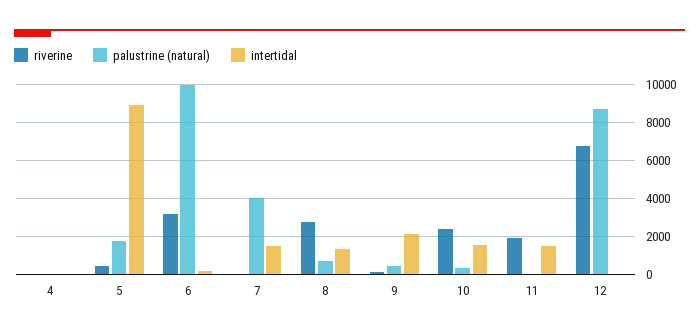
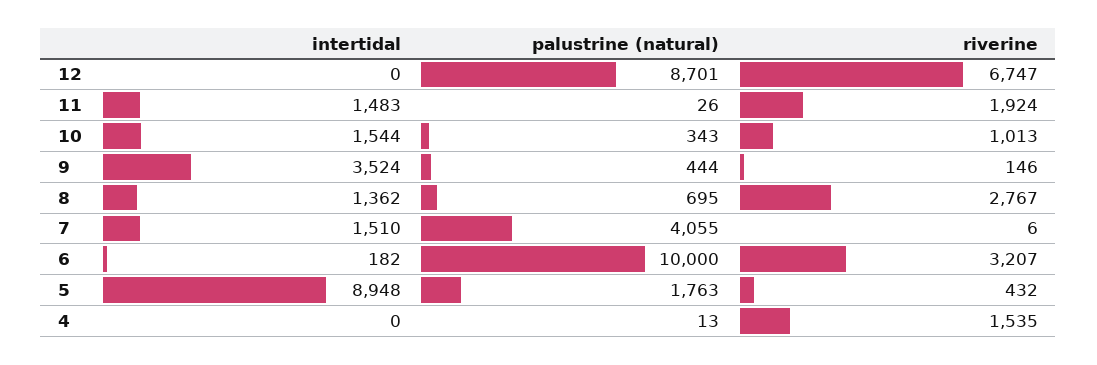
  {
    "riverine": {
-     "4": 0,
+     "4": 1535,
      "5": 432,
      "6": 3207,
      "7": 6,
      "8": 2767,
      "9": 146,
-     "10": 2500,
+     "10": 1013,
      "11": 1924,
      "12": 6747
    },
    "palustrine (natural)": {
      "4": 13,
      "5": 1763,
      "6": 10000,
      "7": 4055,
      "8": 695,
      "9": 444,
      "10": 343,
      "11": 26,
      "12": 8701
    },
    "intertidal": {
      "4": 0,
      "5": 8948,
      "6": 182,
      "7": 1510,
      "8": 1362,
-     "9": 2000,
+     "9": 3524,
      "10": 1544,
      "11": 1483,
      "12": 0
    }
  }

